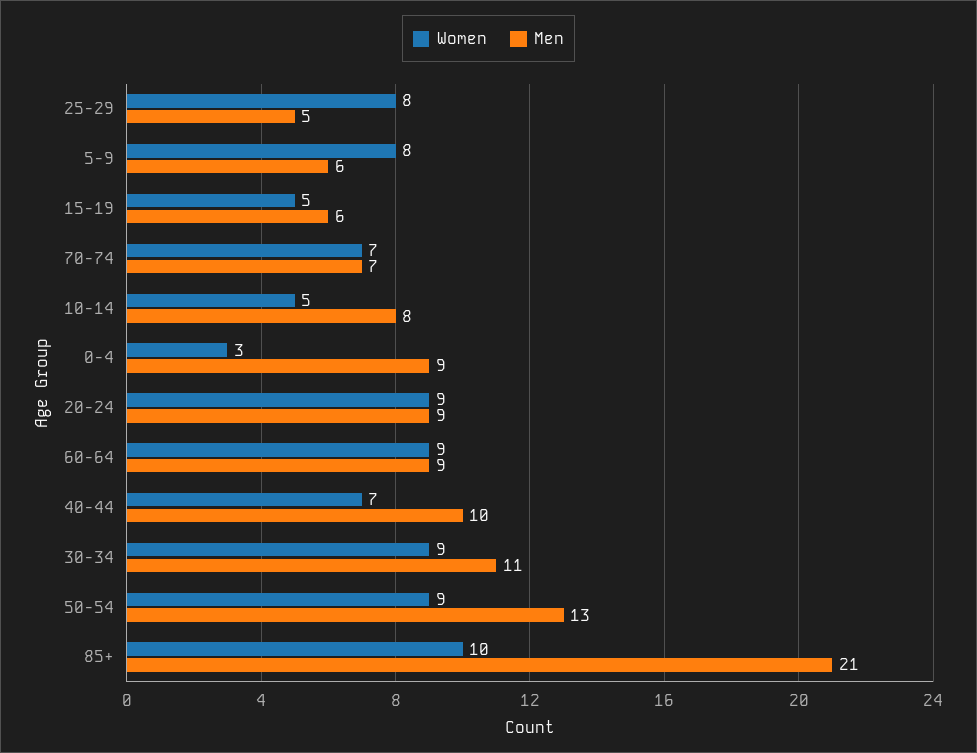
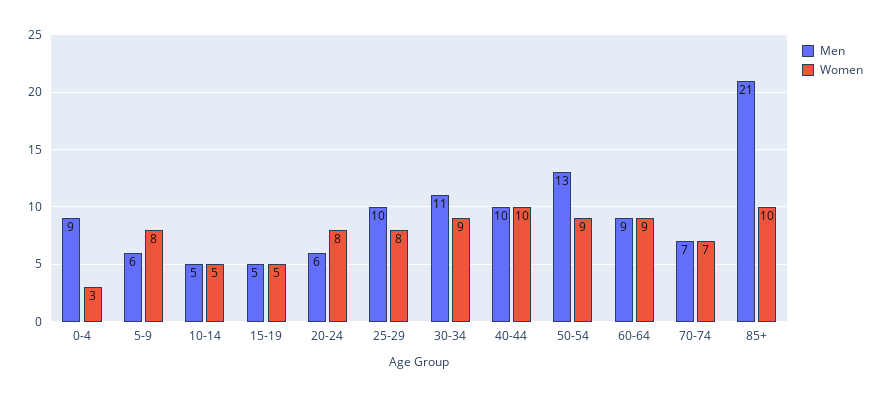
  {
    "Women": {
      "25-29": 8,
      "5-9": 8,
      "15-19": 5,
      "70-74": 7,
      "10-14": 5,
      "0-4": 3,
-     "20-24": 9,
+     "20-24": 8,
      "60-64": 9,
-     "40-44": 7,
+     "40-44": 10,
      "30-34": 9,
      "50-54": 9,
      "85+": 10
    },
    "Men": {
-     "25-29": 5,
+     "25-29": 10,
      "5-9": 6,
-     "15-19": 6,
+     "15-19": 5,
      "70-74": 7,
-     "10-14": 8,
+     "10-14": 5,
      "0-4": 9,
-     "20-24": 9,
+     "20-24": 6,
      "60-64": 9,
      "40-44": 10,
      "30-34": 11,
      "50-54": 13,
      "85+": 21
    }
  }

